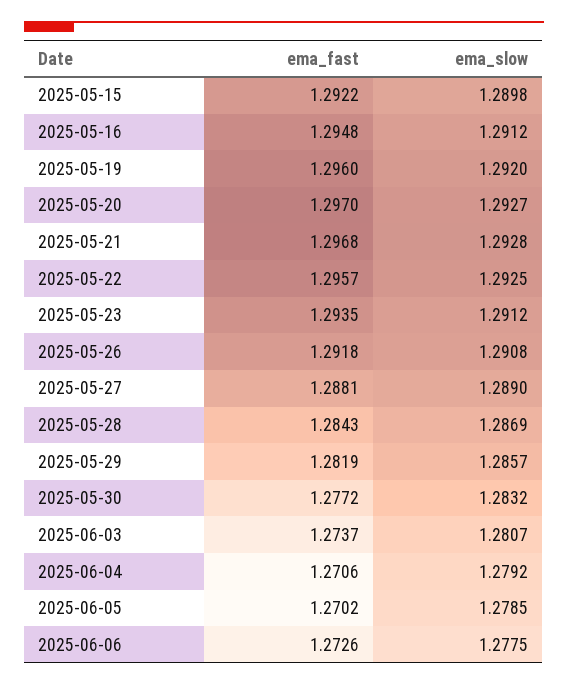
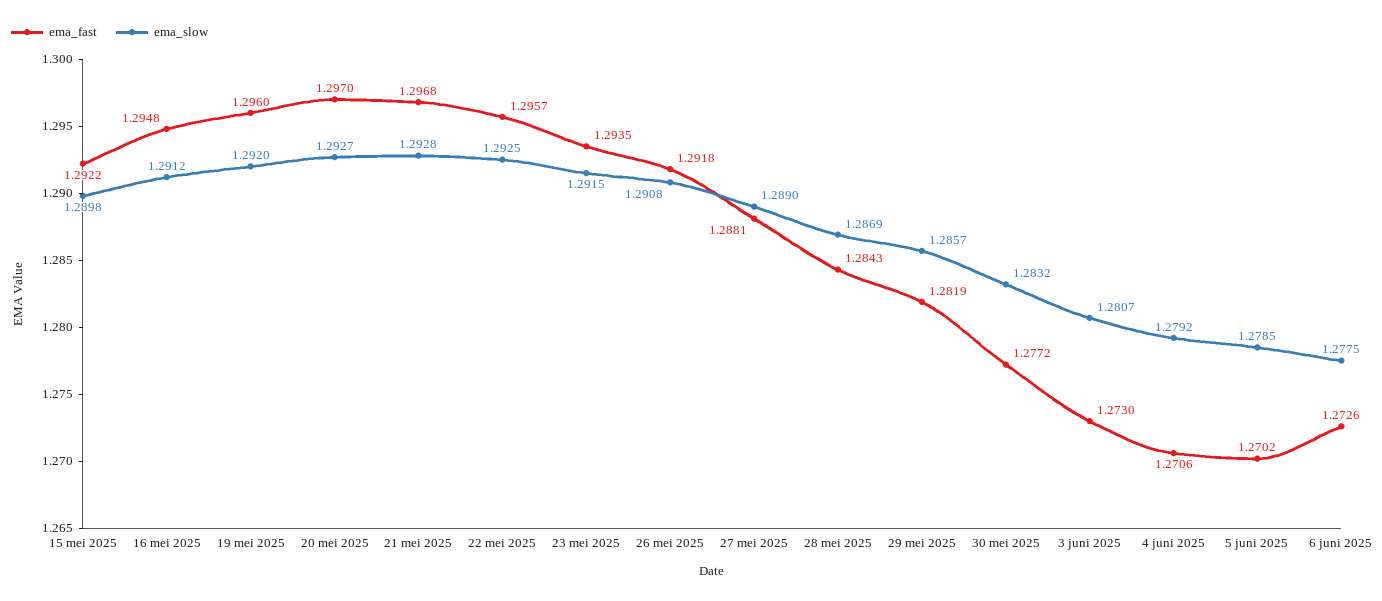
  {
    "ema_fast": {
      "2025-05-15": 1.2922,
      "2025-05-16": 1.2948,
      "2025-05-19": 1.296,
      "2025-05-20": 1.297,
      "2025-05-21": 1.2968,
      "2025-05-22": 1.2957,
      "2025-05-23": 1.2935,
      "2025-05-26": 1.2918,
      "2025-05-27": 1.2881,
      "2025-05-28": 1.2843,
      "2025-05-29": 1.2819,
      "2025-05-30": 1.2772,
-     "2025-06-03": 1.2737,
+     "2025-06-03": 1.273,
      "2025-06-04": 1.2706,
      "2025-06-05": 1.2702,
      "2025-06-06": 1.2726
    },
    "ema_slow": {
      "2025-05-15": 1.2898,
      "2025-05-16": 1.2912,
      "2025-05-19": 1.292,
      "2025-05-20": 1.2927,
      "2025-05-21": 1.2928,
      "2025-05-22": 1.2925,
-     "2025-05-23": 1.2912,
+     "2025-05-23": 1.2915,
      "2025-05-26": 1.2908,
      "2025-05-27": 1.289,
      "2025-05-28": 1.2869,
      "2025-05-29": 1.2857,
      "2025-05-30": 1.2832,
      "2025-06-03": 1.2807,
      "2025-06-04": 1.2792,
      "2025-06-05": 1.2785,
      "2025-06-06": 1.2775
    }
  }

